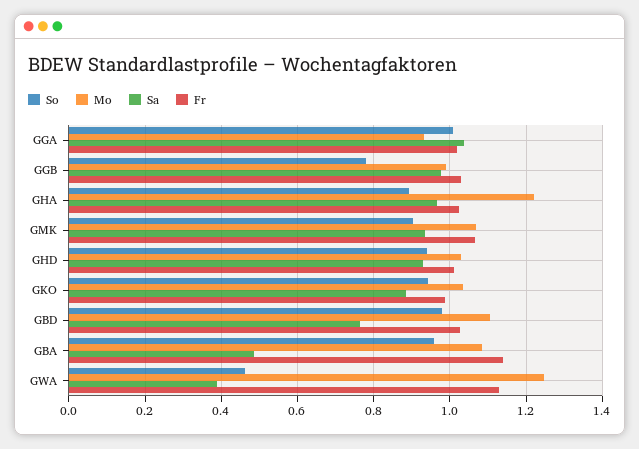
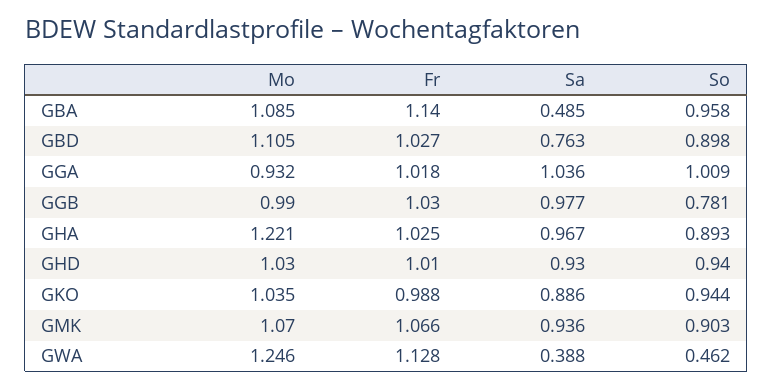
  {
    "So": {
      "GGA": 1.009,
      "GGB": 0.781,
      "GHA": 0.893,
      "GMK": 0.903,
      "GHD": 0.94,
      "GKO": 0.944,
-     "GBD": 0.98,
+     "GBD": 0.898,
      "GBA": 0.958,
      "GWA": 0.462
    },
    "Mo": {
      "GGA": 0.932,
      "GGB": 0.99,
      "GHA": 1.221,
      "GMK": 1.07,
      "GHD": 1.03,
      "GKO": 1.035,
      "GBD": 1.105,
      "GBA": 1.085,
      "GWA": 1.246
    },
    "Sa": {
      "GGA": 1.036,
      "GGB": 0.977,
      "GHA": 0.967,
      "GMK": 0.936,
      "GHD": 0.93,
      "GKO": 0.886,
      "GBD": 0.763,
      "GBA": 0.485,
      "GWA": 0.388
    },
    "Fr": {
      "GGA": 1.018,
      "GGB": 1.03,
      "GHA": 1.025,
      "GMK": 1.066,
      "GHD": 1.01,
      "GKO": 0.988,
      "GBD": 1.027,
      "GBA": 1.14,
      "GWA": 1.128
    }
  }

